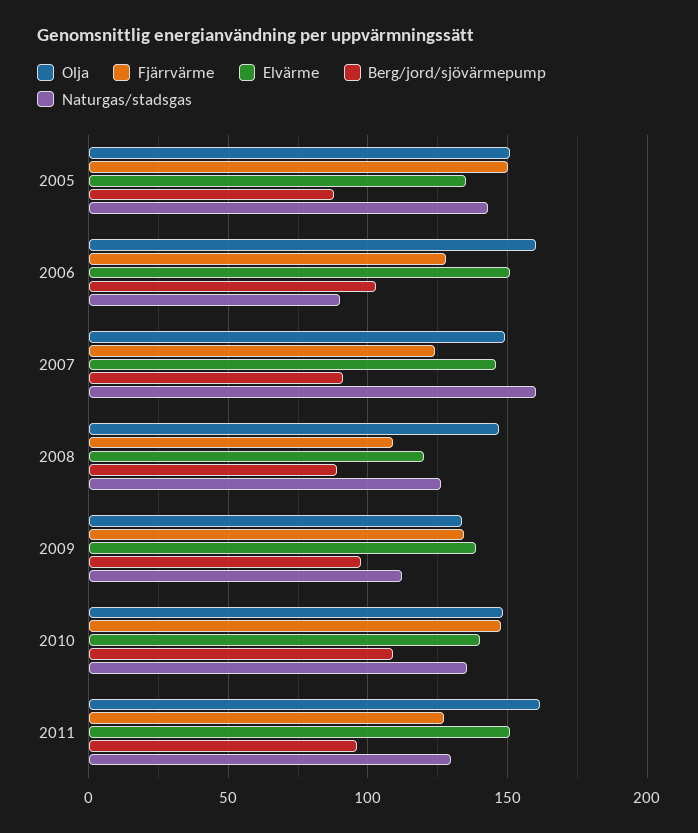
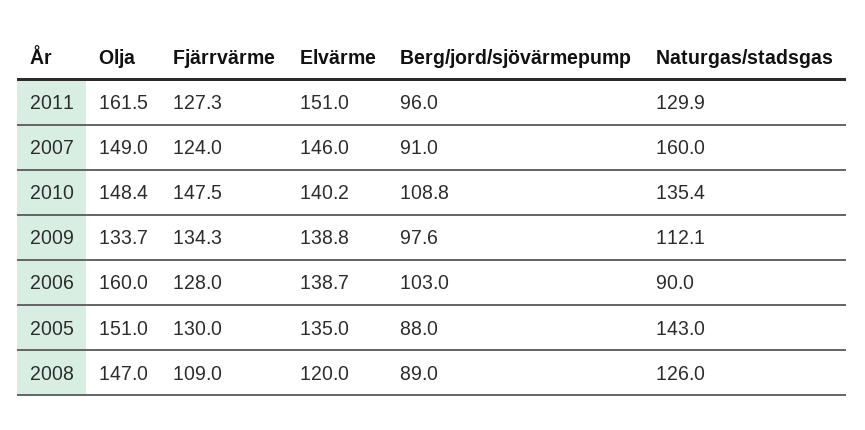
  {
    "Olja": {
      "2005": 151,
      "2006": 160,
      "2007": 149,
      "2008": 147,
      "2009": 133.7,
      "2010": 148.4,
      "2011": 161.5
    },
    "Fjärrvärme": {
-     "2005": 150,
+     "2005": 130,
      "2006": 128,
      "2007": 124,
      "2008": 109,
      "2009": 134.3,
      "2010": 147.5,
      "2011": 127.3
    },
    "Elvärme": {
      "2005": 135,
-     "2006": 150,
+     "2006": 138.7,
      "2007": 146,
      "2008": 120,
      "2009": 138.8,
      "2010": 140.2,
      "2011": 151
    },
    "Berg/jord/sjövärmepump": {
      "2005": 88,
      "2006": 103,
      "2007": 91,
      "2008": 89,
      "2009": 97.6,
      "2010": 108.8,
      "2011": 96
    },
    "Naturgas/stadsgas": {
      "2005": 143,
      "2006": 90,
      "2007": 160,
      "2008": 126,
      "2009": 112.1,
      "2010": 135.4,
      "2011": 129.9
    }
  }

